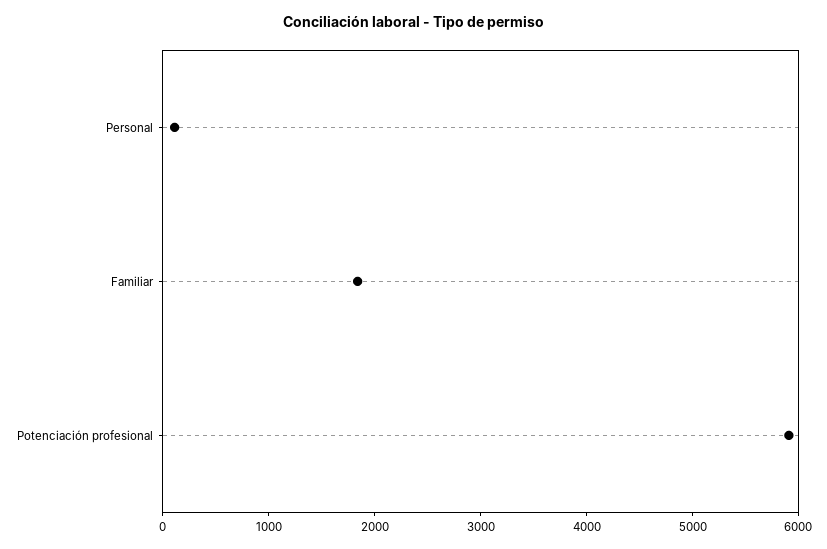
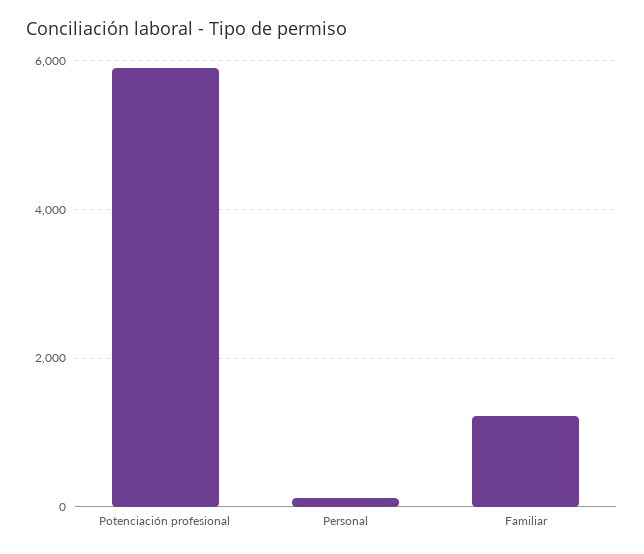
  {
    "Personal": 200,
-   "Familiar": 1800,
+   "Familiar": 1200,
    "Potenciación profesional": 6000
  }

